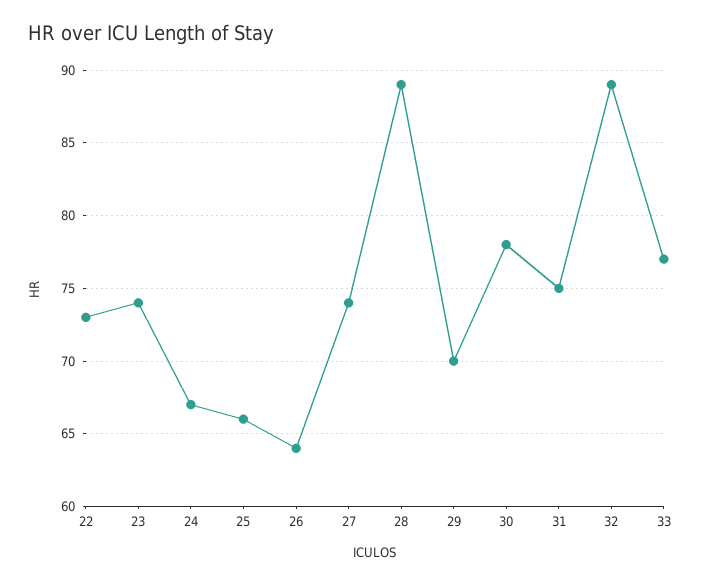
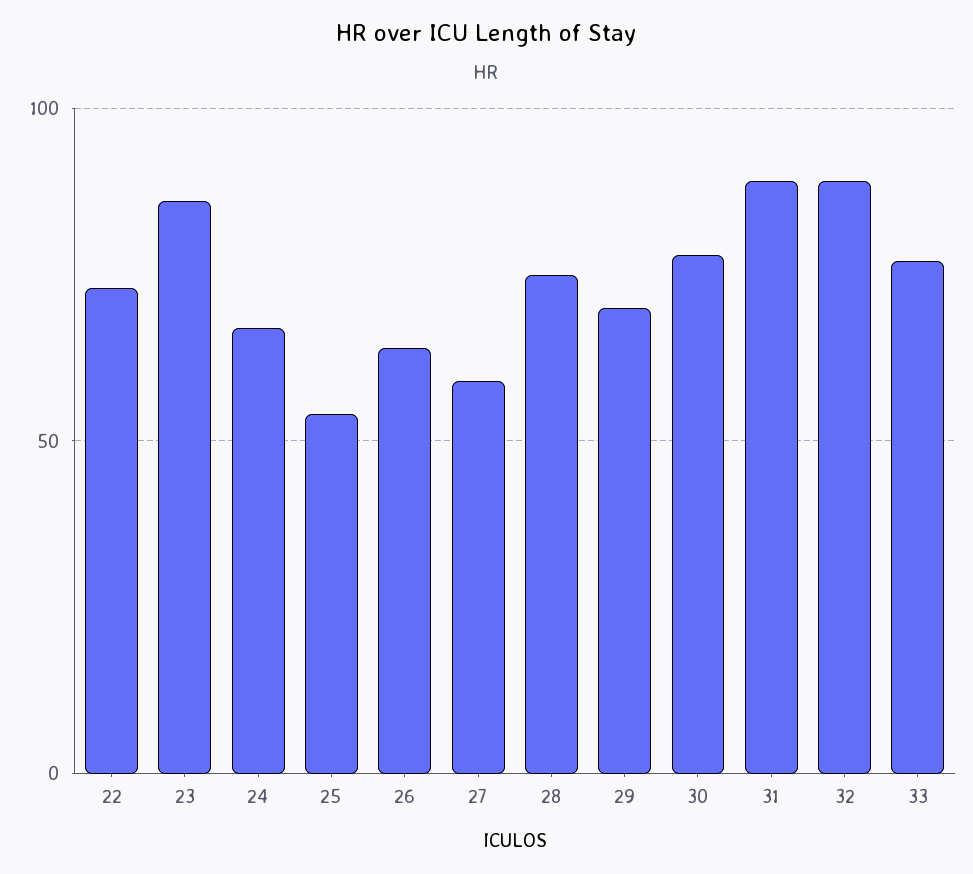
  {
    "22": 73,
-   "23": 74,
+   "23": 85,
    "24": 67,
-   "25": 66,
+   "25": 55,
    "26": 64,
-   "27": 74,
+   "27": 60,
-   "28": 89,
+   "28": 75,
    "29": 70,
    "30": 78,
-   "31": 75,
+   "31": 90,
    "32": 89,
    "33": 77
  }

